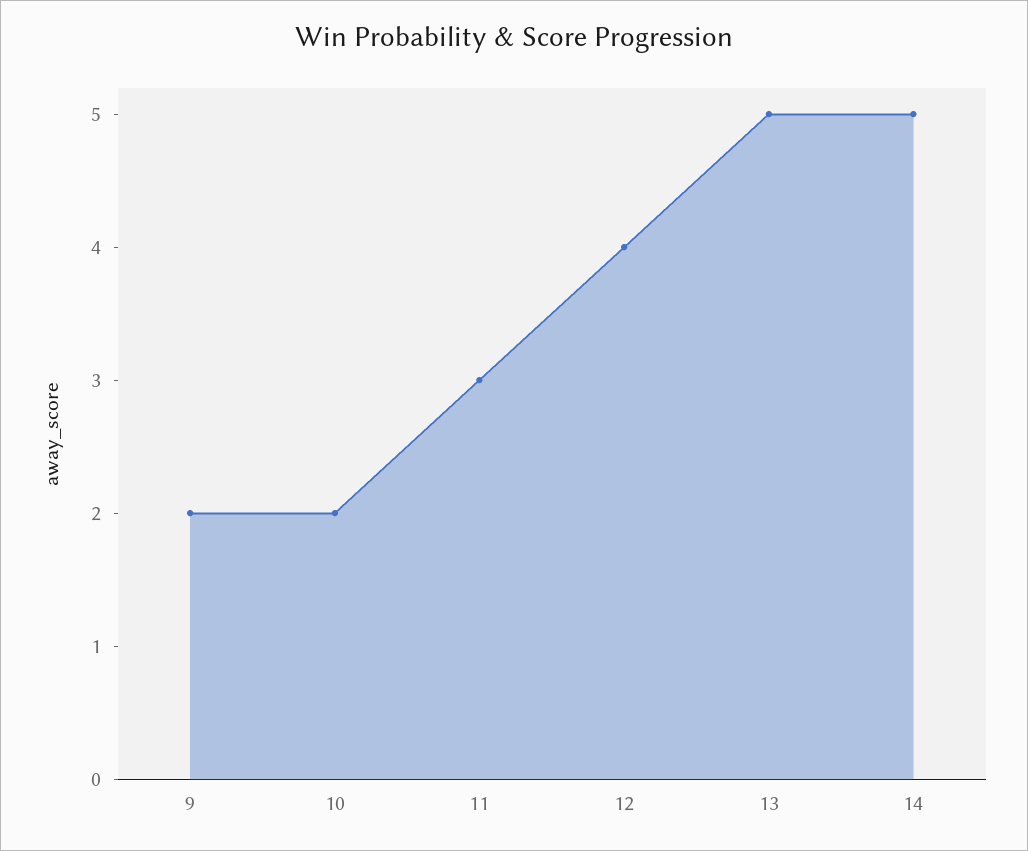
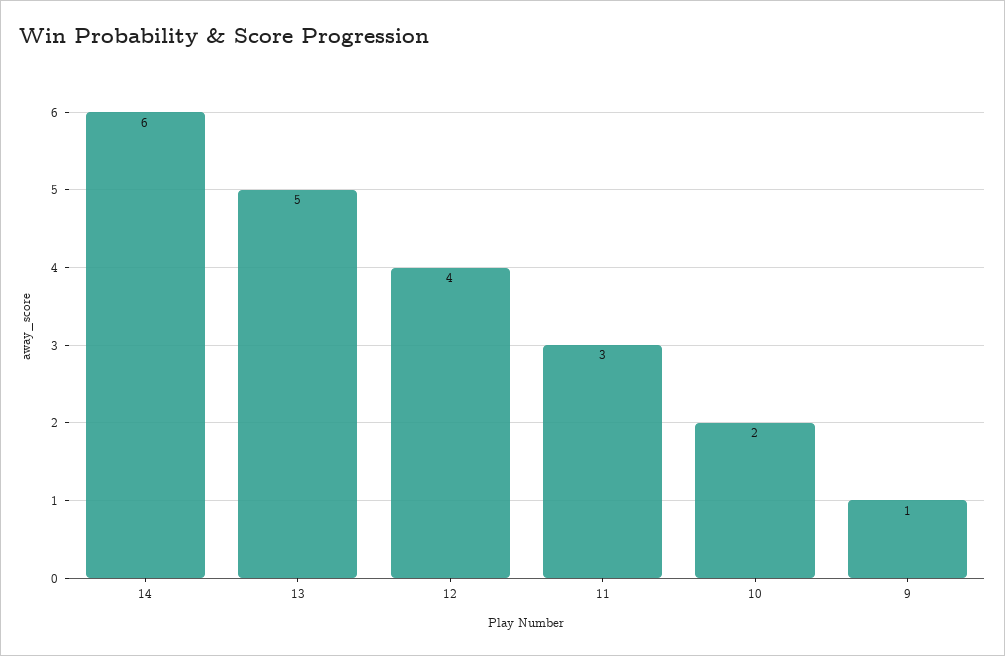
  {
-   "9": 2,
+   "9": 1,
    "10": 2,
    "11": 3,
    "12": 4,
    "13": 5,
-   "14": 5
+   "14": 6
  }

